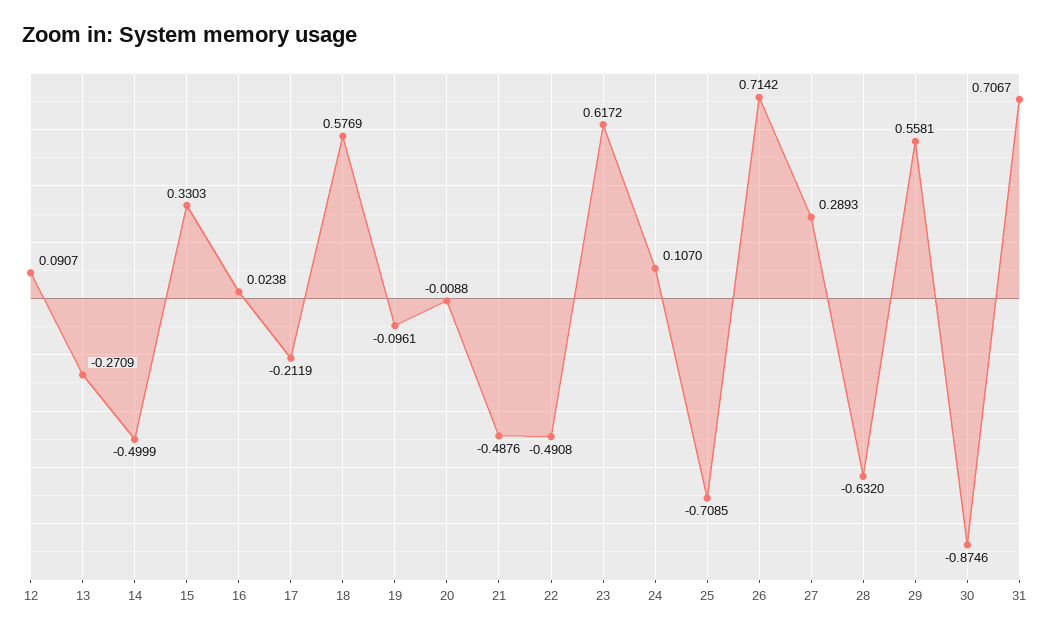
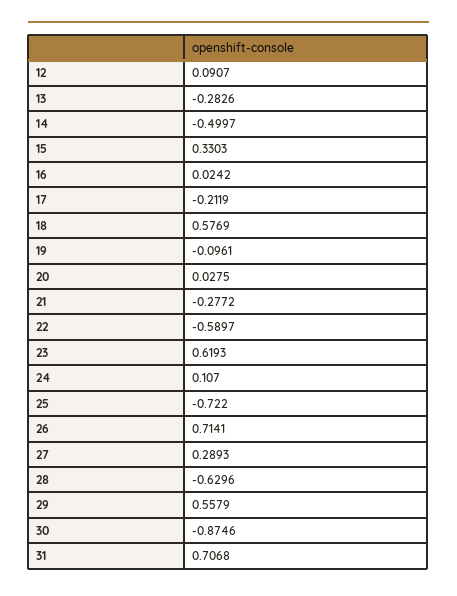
  {
    "12": 0.0907,
-   "13": -0.2709,
+   "13": -0.2826,
-   "14": -0.4999,
+   "14": -0.4997,
    "15": 0.3303,
-   "16": 0.0238,
+   "16": 0.0242,
    "17": -0.2119,
    "18": 0.5769,
    "19": -0.0961,
-   "20": -0.0088,
+   "20": 0.0275,
-   "21": -0.4876,
+   "21": -0.2772,
-   "22": -0.4908,
+   "22": -0.5897,
-   "23": 0.6172,
+   "23": 0.6193,
    "24": 0.107,
-   "25": -0.7085,
+   "25": -0.722,
-   "26": 0.7142,
+   "26": 0.7141,
    "27": 0.2893,
-   "28": -0.632,
+   "28": -0.6296,
-   "29": 0.5581,
+   "29": 0.5579,
    "30": -0.8746,
-   "31": 0.7067
+   "31": 0.7068
  }

